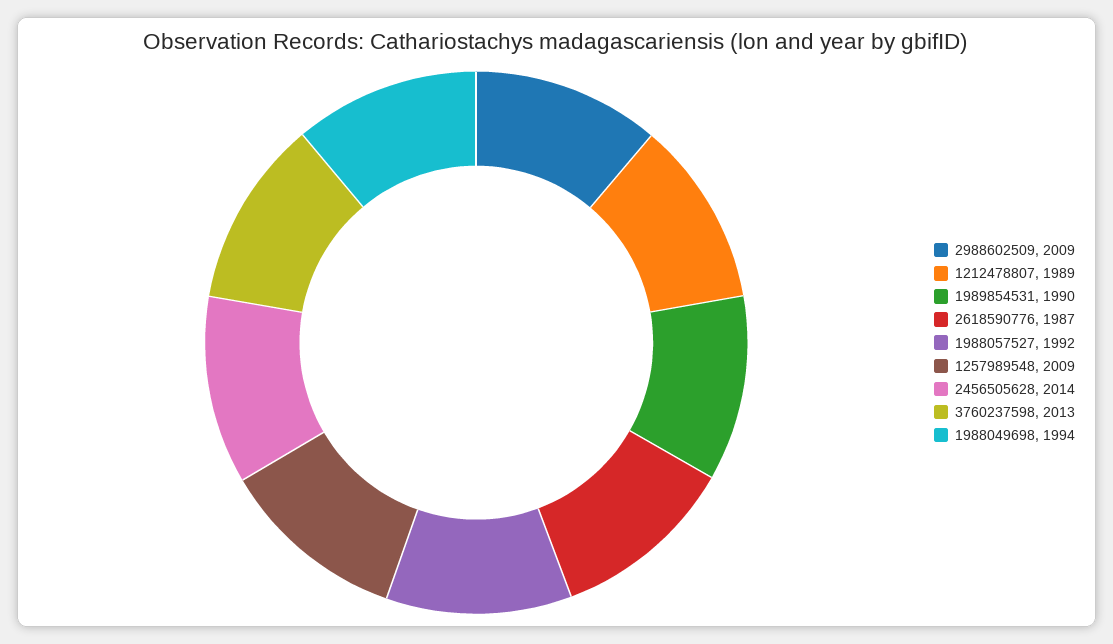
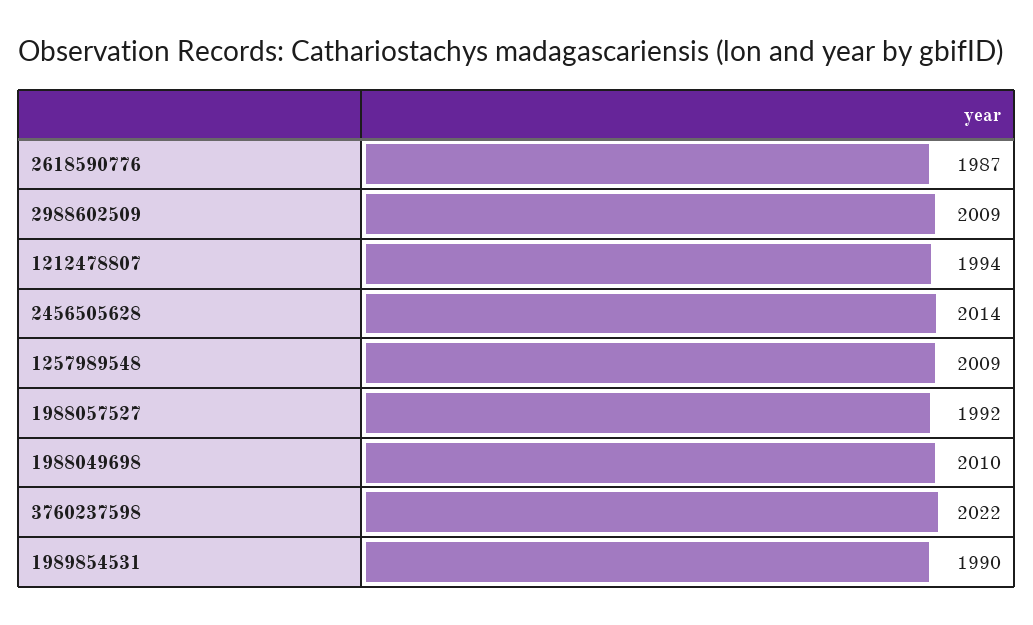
  {
    "2988602509": 2009,
-   "1212478807": 1989,
+   "1212478807": 1994,
    "1989854531": 1990,
    "2618590776": 1987,
    "1988057527": 1992,
    "1257989548": 2009,
    "2456505628": 2014,
-   "3760237598": 2013,
+   "3760237598": 2022,
-   "1988049698": 1994
+   "1988049698": 2010
  }

